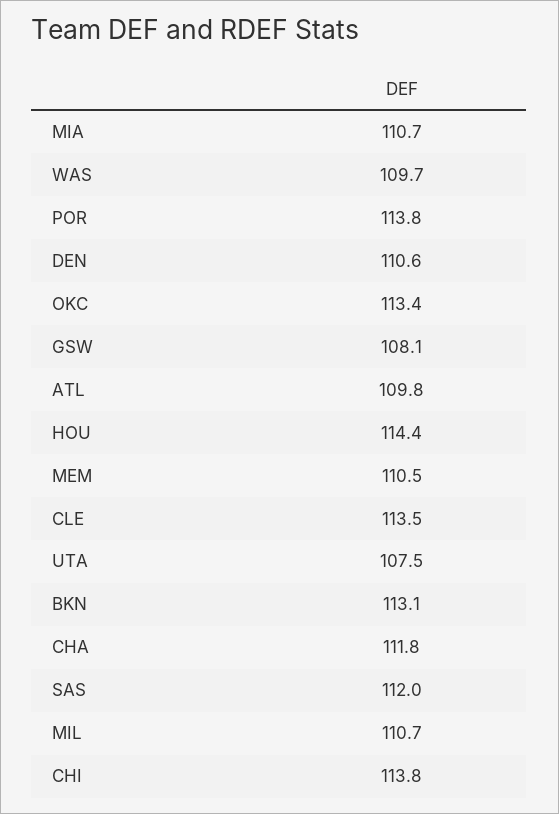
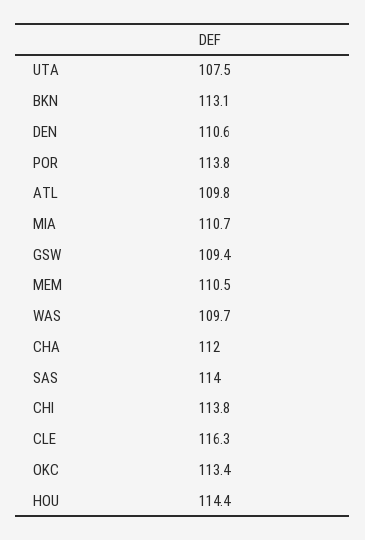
  {
    "MIA": 110.7,
    "WAS": 109.7,
    "POR": 113.8,
    "DEN": 110.6,
    "OKC": 113.4,
-   "GSW": 108.1,
+   "GSW": 109.4,
    "ATL": 109.8,
    "HOU": 114.4,
    "MEM": 110.5,
-   "CLE": 113.5,
+   "CLE": 116.3,
    "UTA": 107.5,
    "BKN": 113.1,
-   "CHA": 111.8,
+   "CHA": 112,
-   "SAS": 112,
+   "SAS": 114,
-   "MIL": 110.7,
    "CHI": 113.8
  }

